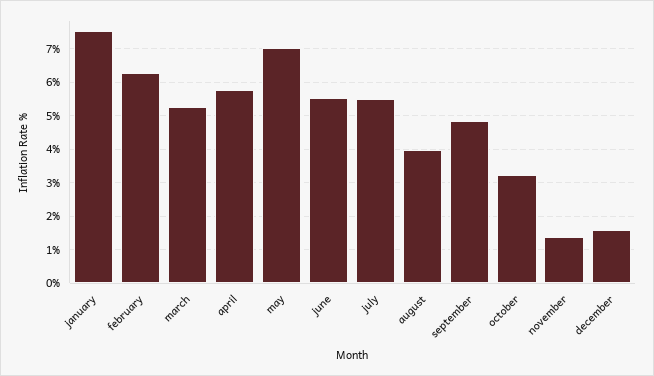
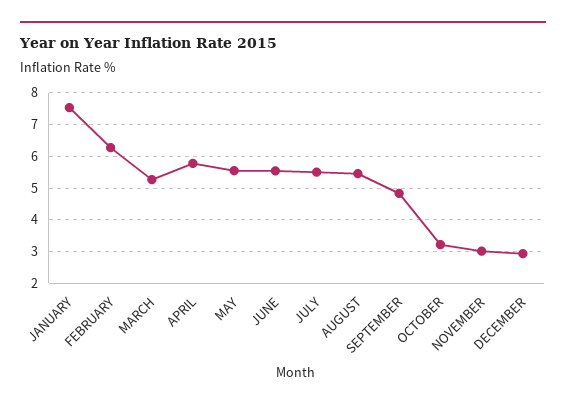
  {
    "january": 7.6,
    "february": 6.2,
    "march": 5.2,
    "april": 5.8,
-   "may": 7,
+   "may": 5.6,
    "june": 5.6,
    "july": 5.4,
-   "august": 4,
+   "august": 5.4,
    "september": 4.8,
    "october": 3.2,
-   "november": 1.4,
+   "november": 3,
-   "december": 1.6
+   "december": 3
  }

